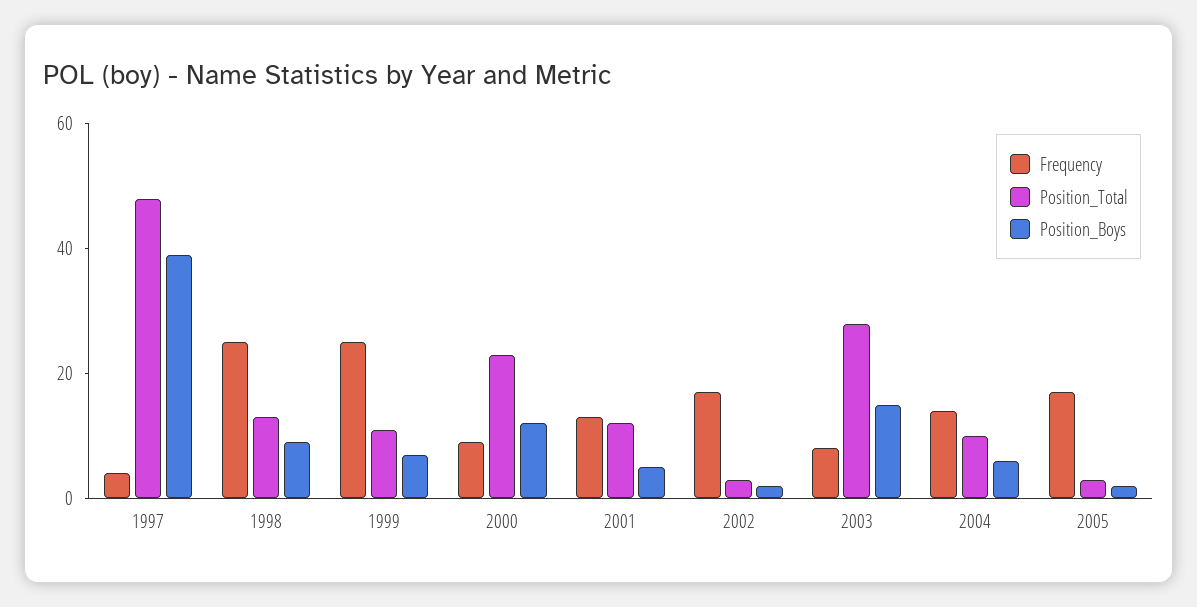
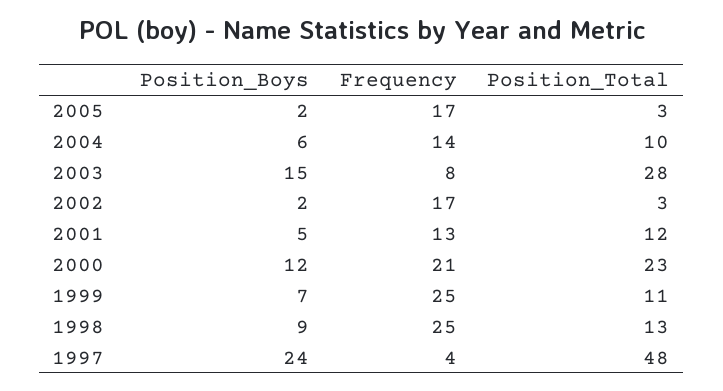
  {
    "Frequency": {
      "1997": 4,
      "1998": 25,
      "1999": 25,
-     "2000": 10,
+     "2000": 21,
      "2001": 13,
      "2002": 17,
      "2003": 8,
      "2004": 14,
      "2005": 17
    },
    "Position_Total": {
      "1997": 48,
      "1998": 13,
      "1999": 11,
      "2000": 23,
      "2001": 12,
      "2002": 3,
      "2003": 28,
      "2004": 10,
      "2005": 3
    },
    "Position_Boys": {
-     "1997": 40,
+     "1997": 24,
      "1998": 9,
      "1999": 7,
      "2000": 12,
      "2001": 5,
      "2002": 2,
      "2003": 15,
      "2004": 6,
      "2005": 2
    }
  }

